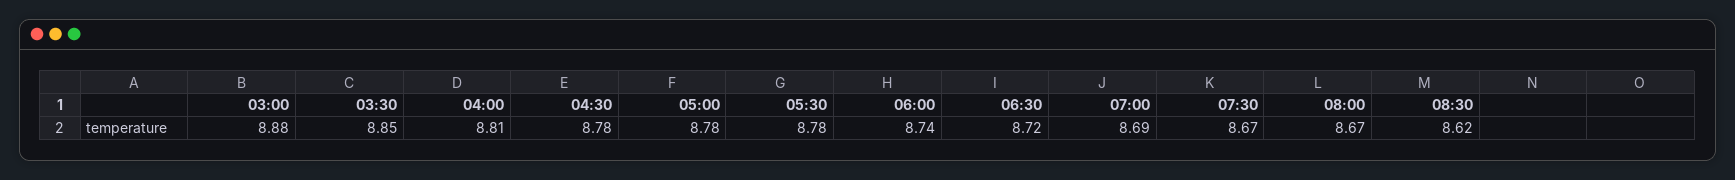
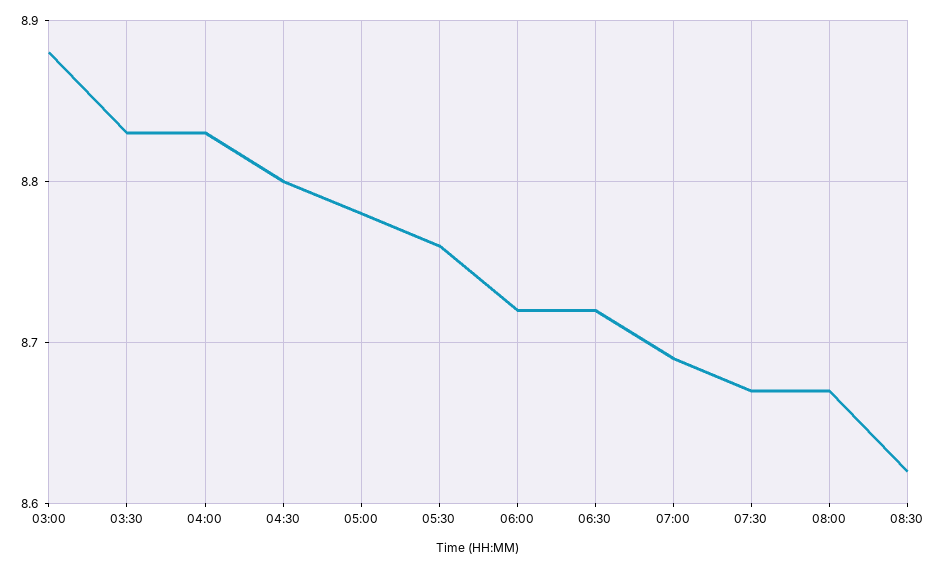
  {
    "03:00": 8.88,
-   "03:30": 8.85,
+   "03:30": 8.83,
-   "04:00": 8.81,
+   "04:00": 8.83,
-   "04:30": 8.78,
+   "04:30": 8.8,
    "05:00": 8.78,
-   "05:30": 8.78,
+   "05:30": 8.76,
-   "06:00": 8.74,
+   "06:00": 8.72,
    "06:30": 8.72,
    "07:00": 8.69,
    "07:30": 8.67,
    "08:00": 8.67,
    "08:30": 8.62
  }

